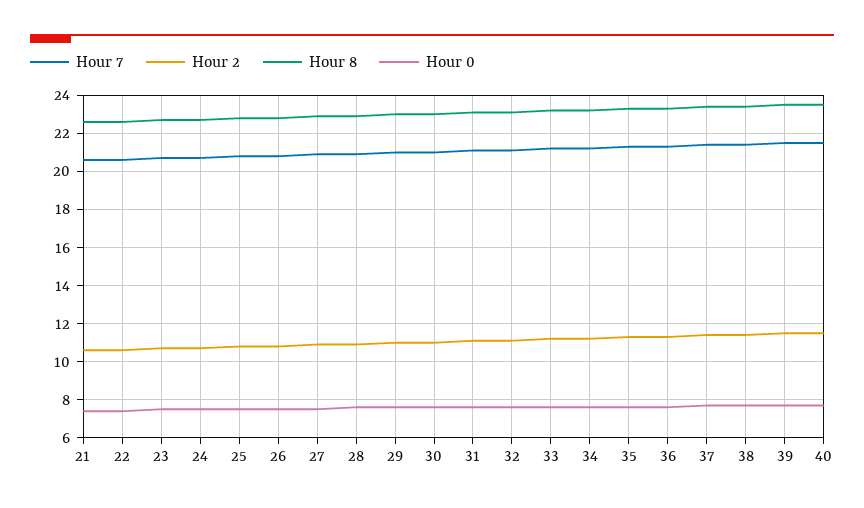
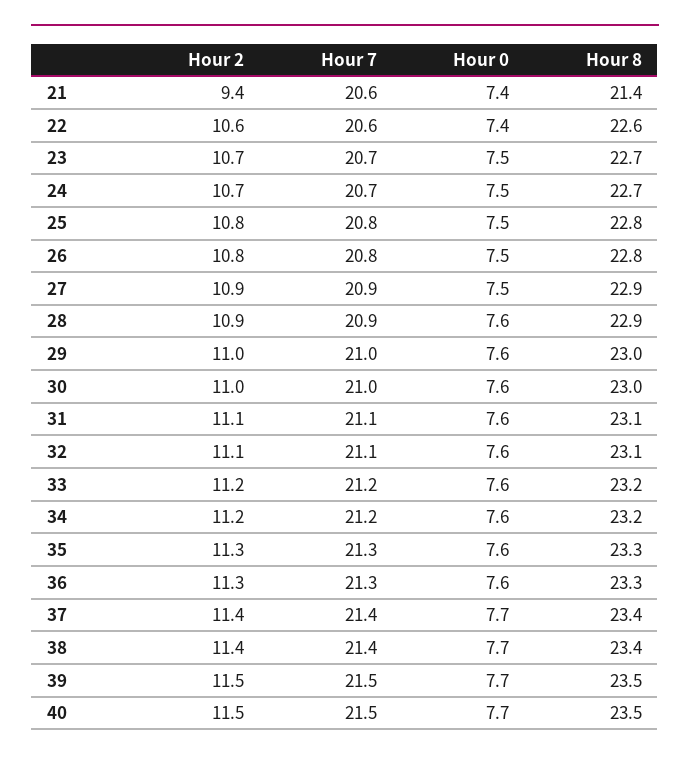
  {
    "Hour 7": {
      "21": 20.6,
      "22": 20.6,
      "23": 20.7,
      "24": 20.7,
      "25": 20.8,
      "26": 20.8,
      "27": 20.9,
      "28": 20.9,
      "29": 21,
      "30": 21,
      "31": 21.1,
      "32": 21.1,
      "33": 21.2,
      "34": 21.2,
      "35": 21.3,
      "36": 21.3,
      "37": 21.4,
      "38": 21.4,
      "39": 21.5,
      "40": 21.5
    },
    "Hour 2": {
-     "21": 10.5,
+     "21": 9.4,
      "22": 10.6,
      "23": 10.7,
      "24": 10.7,
      "25": 10.8,
      "26": 10.8,
      "27": 10.9,
      "28": 10.9,
      "29": 11,
      "30": 11,
      "31": 11.1,
      "32": 11.1,
      "33": 11.2,
      "34": 11.2,
      "35": 11.3,
      "36": 11.3,
      "37": 11.4,
      "38": 11.4,
      "39": 11.5,
      "40": 11.5
    },
    "Hour 8": {
-     "21": 22.5,
+     "21": 21.4,
      "22": 22.6,
      "23": 22.7,
      "24": 22.7,
      "25": 22.8,
      "26": 22.8,
      "27": 22.9,
      "28": 22.9,
      "29": 23,
      "30": 23,
      "31": 23.1,
      "32": 23.1,
      "33": 23.2,
      "34": 23.2,
      "35": 23.3,
      "36": 23.3,
      "37": 23.4,
      "38": 23.4,
      "39": 23.5,
      "40": 23.5
    },
    "Hour 0": {
      "21": 7.4,
      "22": 7.4,
      "23": 7.5,
      "24": 7.5,
      "25": 7.5,
      "26": 7.5,
      "27": 7.5,
      "28": 7.6,
      "29": 7.6,
      "30": 7.6,
      "31": 7.6,
      "32": 7.6,
      "33": 7.6,
      "34": 7.6,
      "35": 7.6,
      "36": 7.6,
      "37": 7.7,
      "38": 7.7,
      "39": 7.7,
      "40": 7.7
    }
  }

